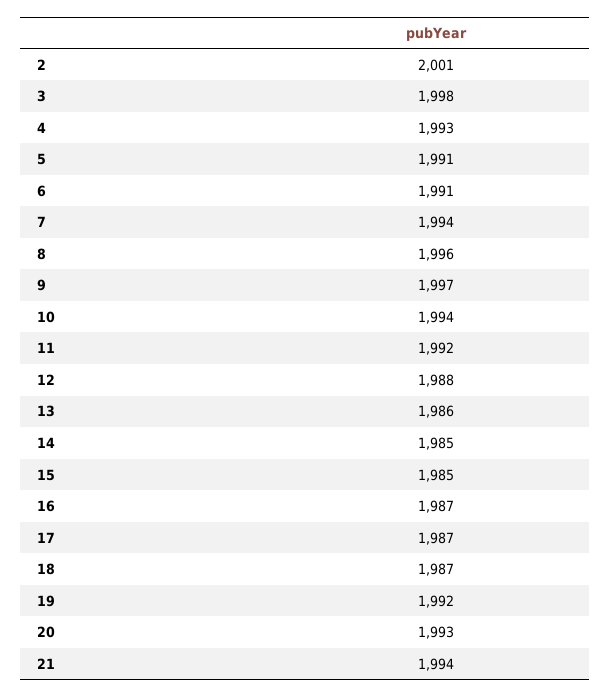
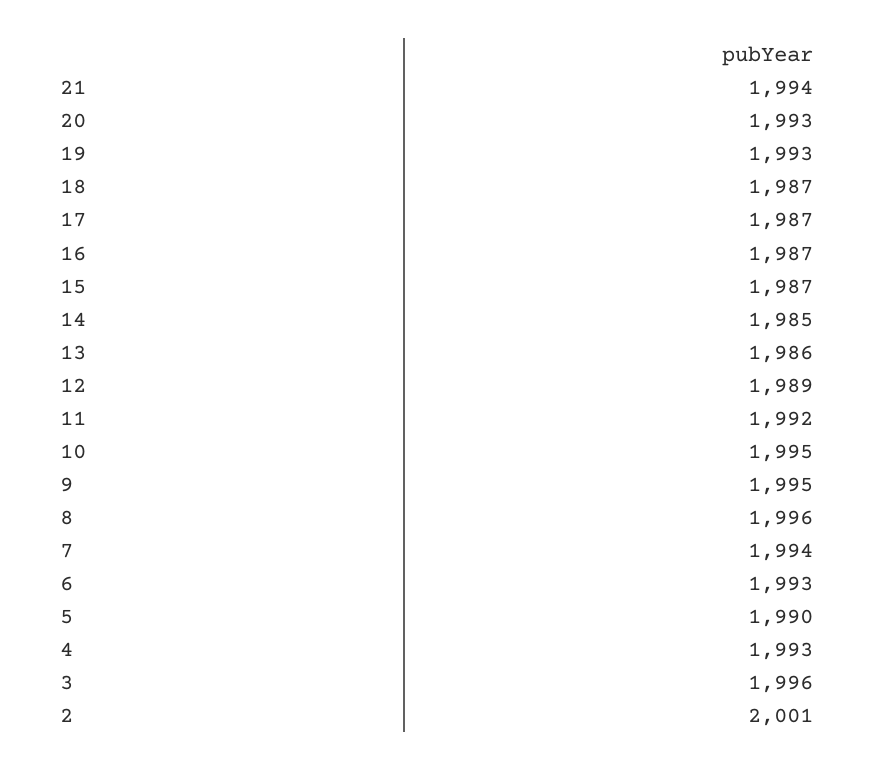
  {
    "2": 2001,
-   "3": 1998,
+   "3": 1996,
    "4": 1993,
-   "5": 1991,
+   "5": 1990,
-   "6": 1991,
+   "6": 1993,
    "7": 1994,
    "8": 1996,
-   "9": 1997,
+   "9": 1995,
-   "10": 1994,
+   "10": 1995,
    "11": 1992,
-   "12": 1988,
+   "12": 1989,
    "13": 1986,
    "14": 1985,
-   "15": 1985,
+   "15": 1987,
    "16": 1987,
    "17": 1987,
    "18": 1987,
-   "19": 1992,
+   "19": 1993,
    "20": 1993,
    "21": 1994
  }

